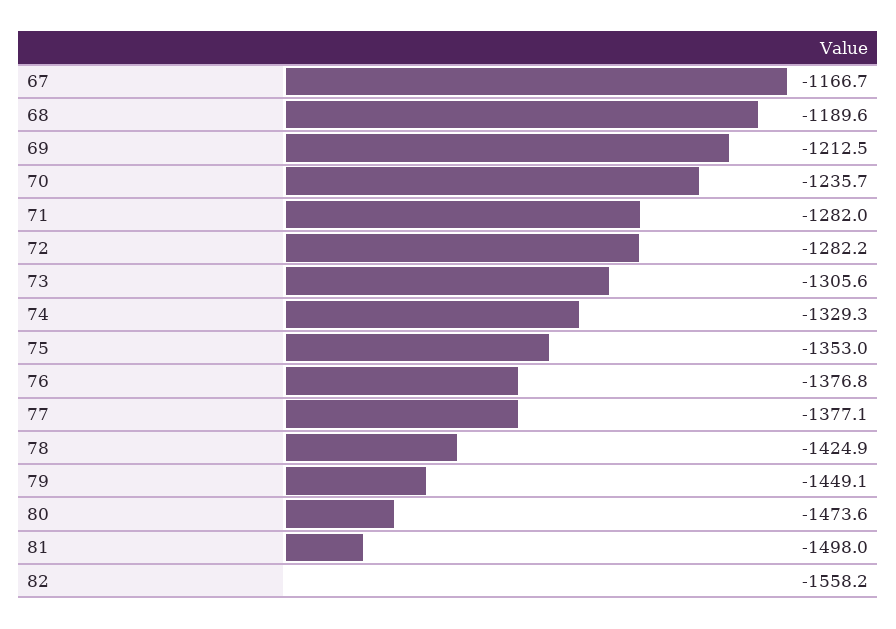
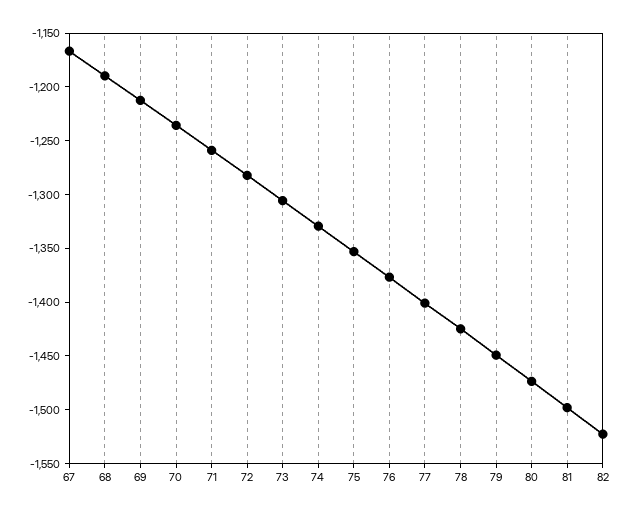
  {
    "67": -1166.7,
    "68": -1189.6,
    "69": -1212.5,
    "70": -1235.7,
-   "71": -1282,
+   "71": -1260,
    "72": -1282.2,
    "73": -1305.6,
    "74": -1329.3,
    "75": -1353,
    "76": -1376.8,
-   "77": -1377.1,
+   "77": -1400,
    "78": -1424.9,
    "79": -1449.1,
    "80": -1473.6,
    "81": -1498,
-   "82": -1558.2
+   "82": -1520
  }

